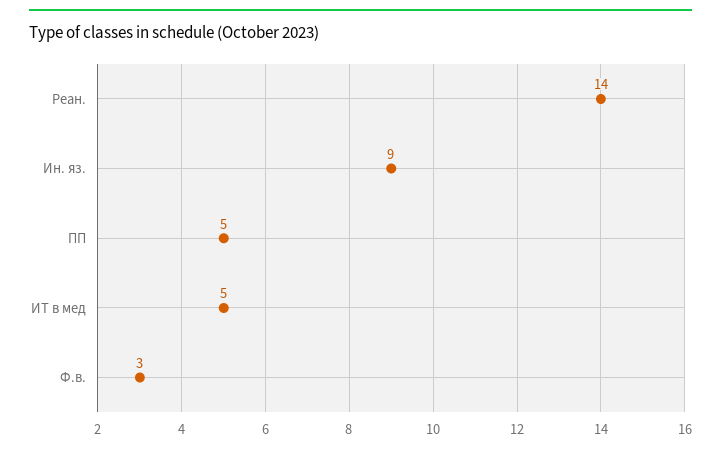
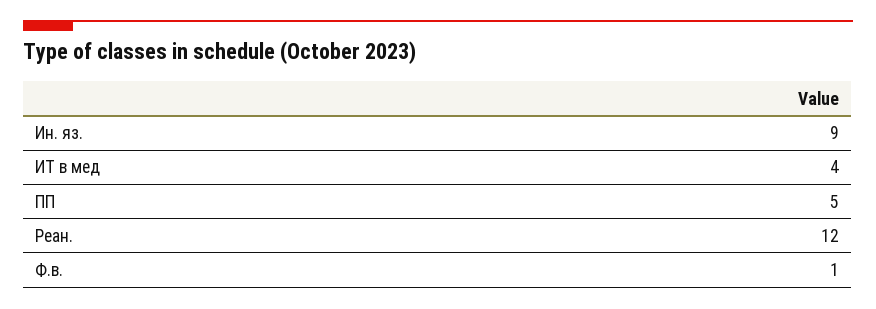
  {
-   "Реан.": 14,
+   "Реан.": 12,
    "Ин. яз.": 9,
    "ПП": 5,
-   "ИТ в мед": 5,
+   "ИТ в мед": 4,
-   "Ф.в.": 3
+   "Ф.в.": 1
  }

